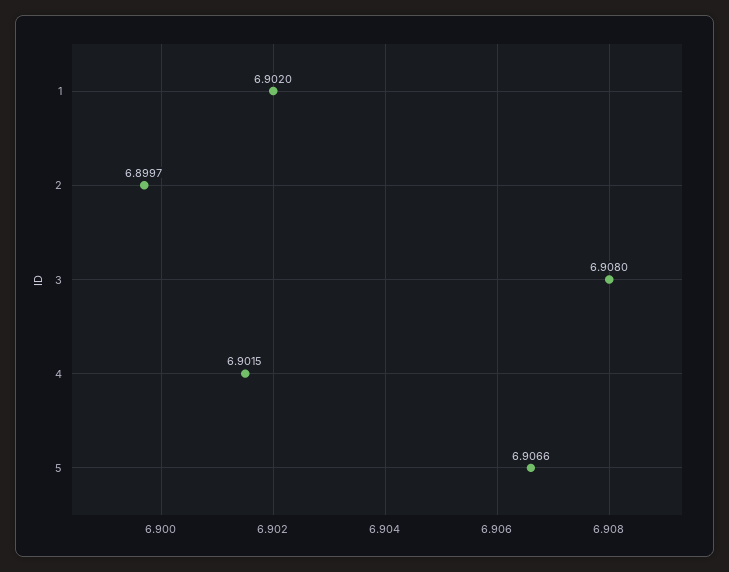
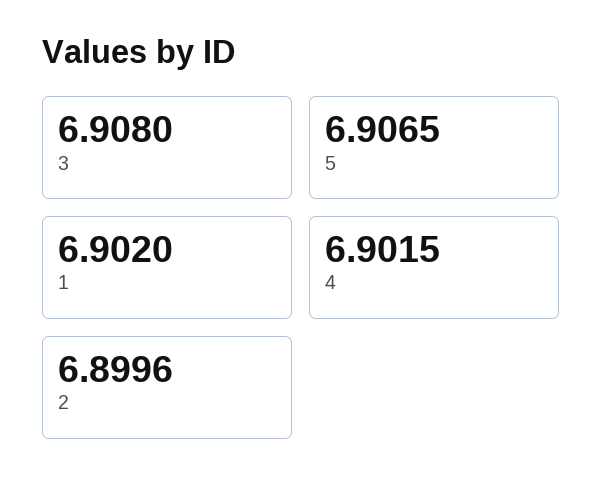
  {
    "1": 6.902,
-   "2": 6.8997,
+   "2": 6.8996,
    "3": 6.908,
    "4": 6.9015,
-   "5": 6.9066
+   "5": 6.9065
  }

